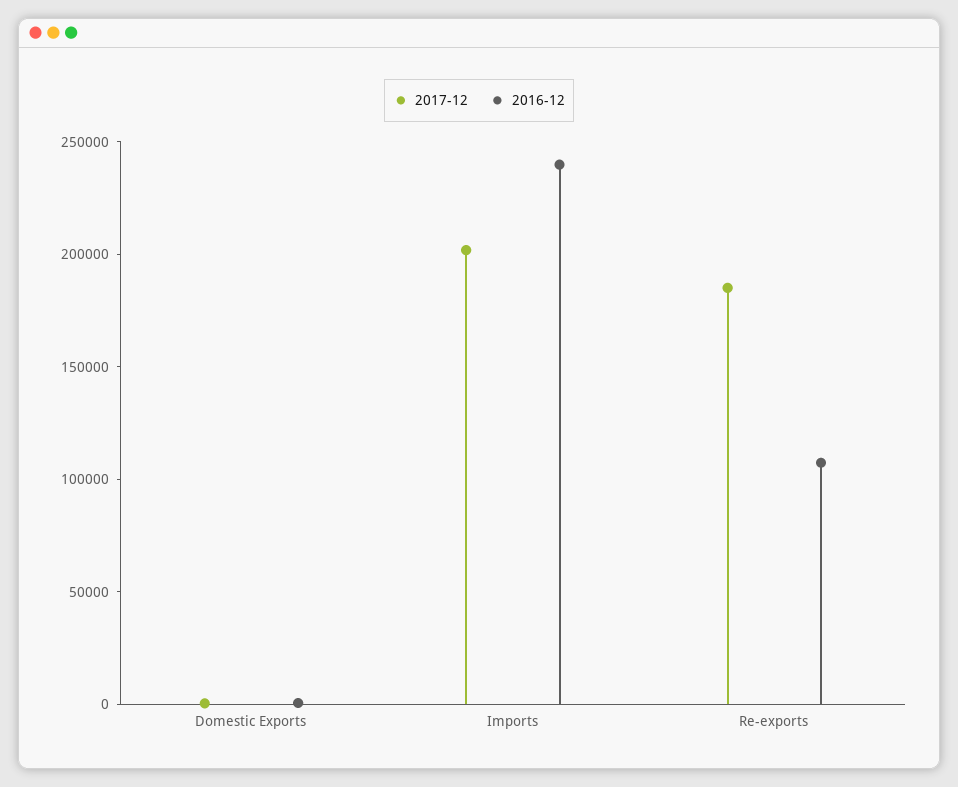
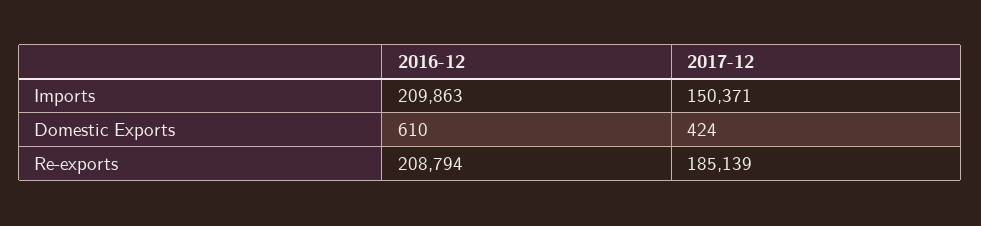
  {
    "2017-12": {
      "Domestic Exports": 424,
-     "Imports": 200000,
+     "Imports": 150371,
      "Re-exports": 185139
    },
    "2016-12": {
      "Domestic Exports": 610,
-     "Imports": 240000,
+     "Imports": 209863,
-     "Re-exports": 110000
+     "Re-exports": 208794
    }
  }

